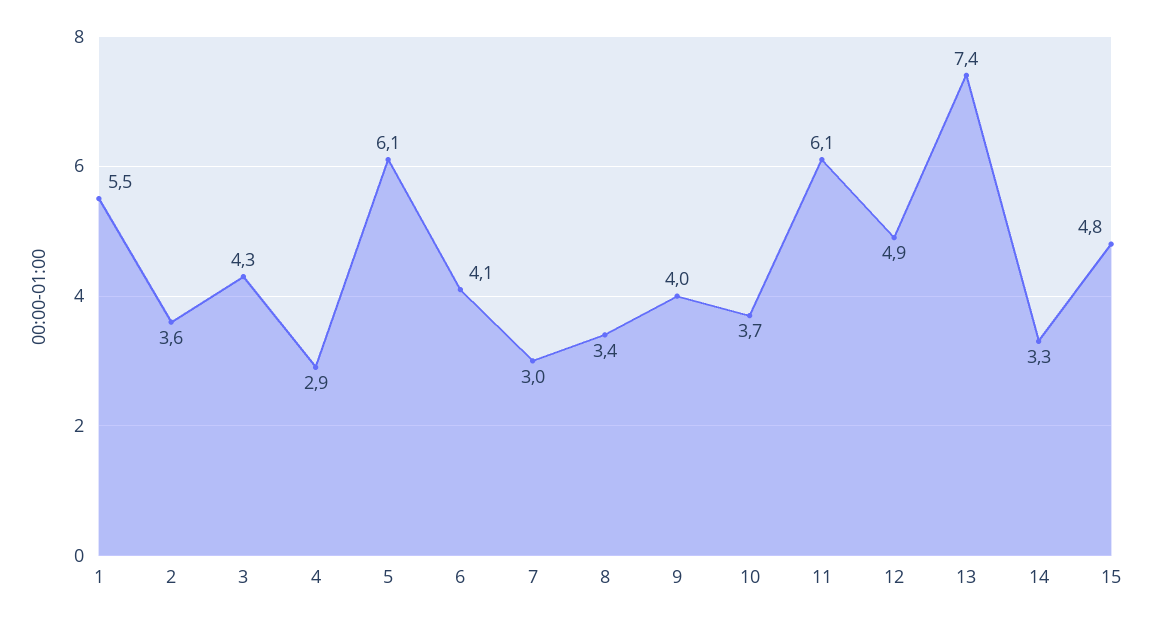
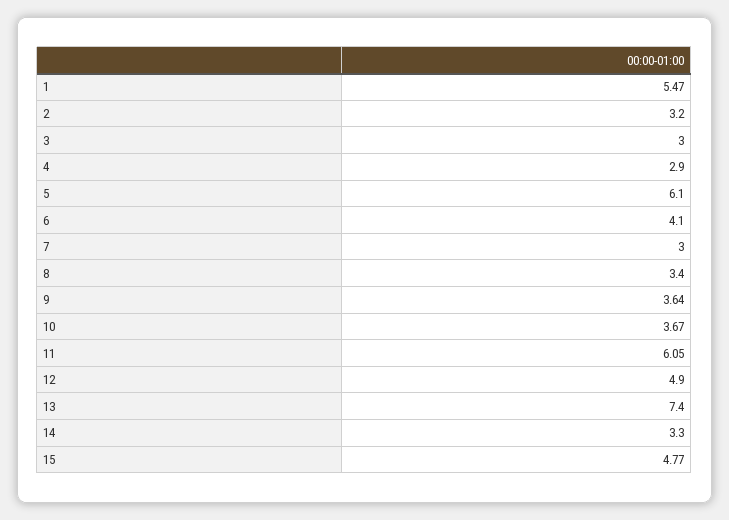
  {
    "1": 5.47,
-   "2": 3.6,
+   "2": 3.2,
-   "3": 4.3,
+   "3": 3,
    "4": 2.9,
    "5": 6.1,
    "6": 4.1,
    "7": 3,
    "8": 3.4,
-   "9": 4,
+   "9": 3.64,
    "10": 3.67,
    "11": 6.05,
    "12": 4.9,
    "13": 7.4,
    "14": 3.3,
    "15": 4.77
  }

